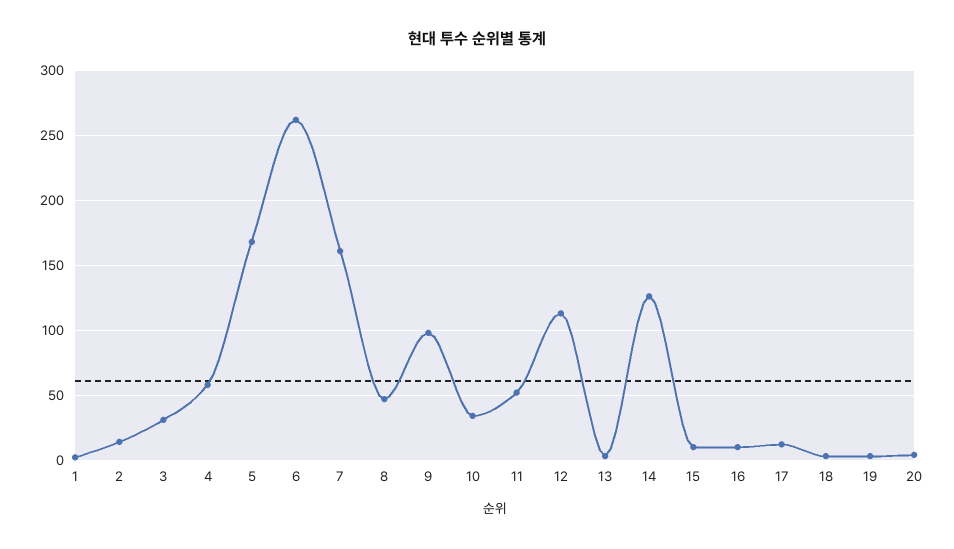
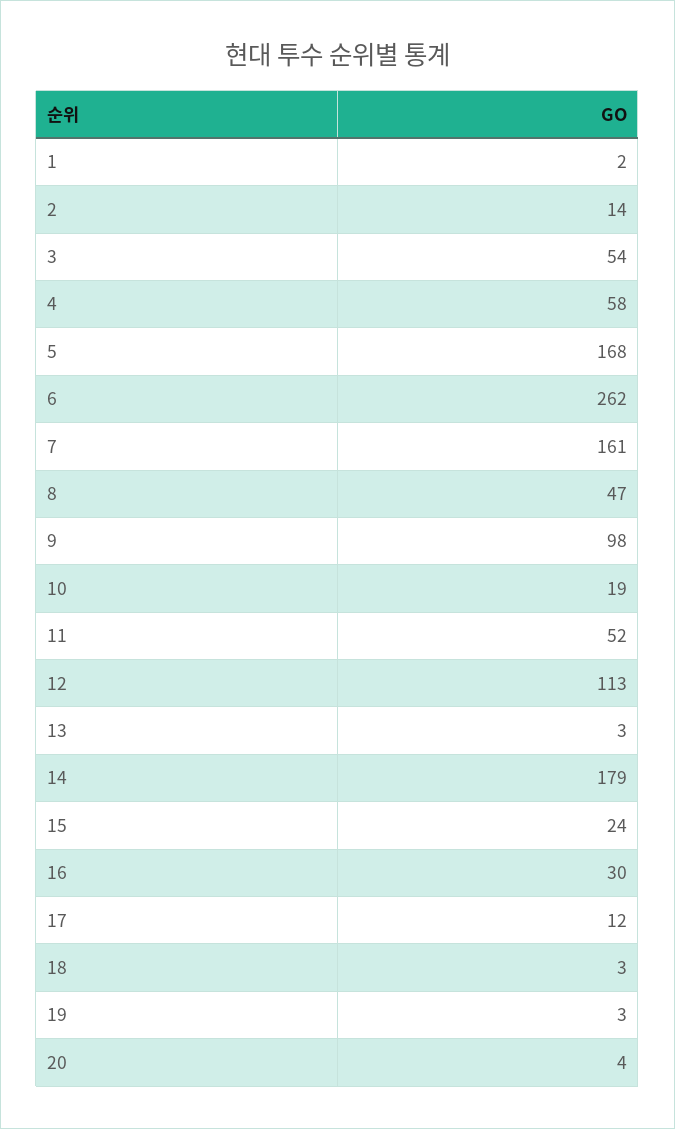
  {
    "1": 2,
    "2": 14,
-   "3": 30,
+   "3": 54,
    "4": 58,
    "5": 168,
    "6": 262,
    "7": 161,
    "8": 47,
    "9": 98,
-   "10": 35,
+   "10": 19,
    "11": 52,
    "12": 113,
    "13": 3,
-   "14": 125,
+   "14": 179,
-   "15": 10,
+   "15": 24,
-   "16": 10,
+   "16": 30,
    "17": 12,
    "18": 3,
    "19": 3,
    "20": 4
  }

